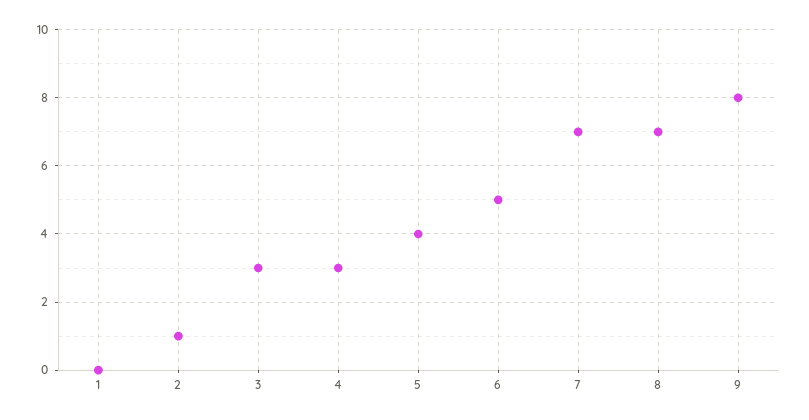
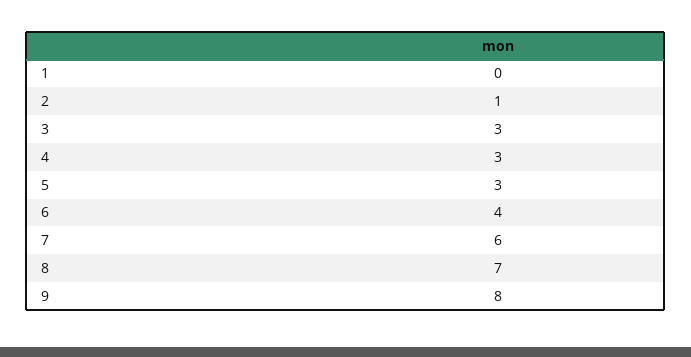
  {
    "1": 0,
    "2": 1,
    "3": 3,
    "4": 3,
-   "5": 4,
+   "5": 3,
-   "6": 5,
+   "6": 4,
-   "7": 7,
+   "7": 6,
    "8": 7,
    "9": 8
  }

